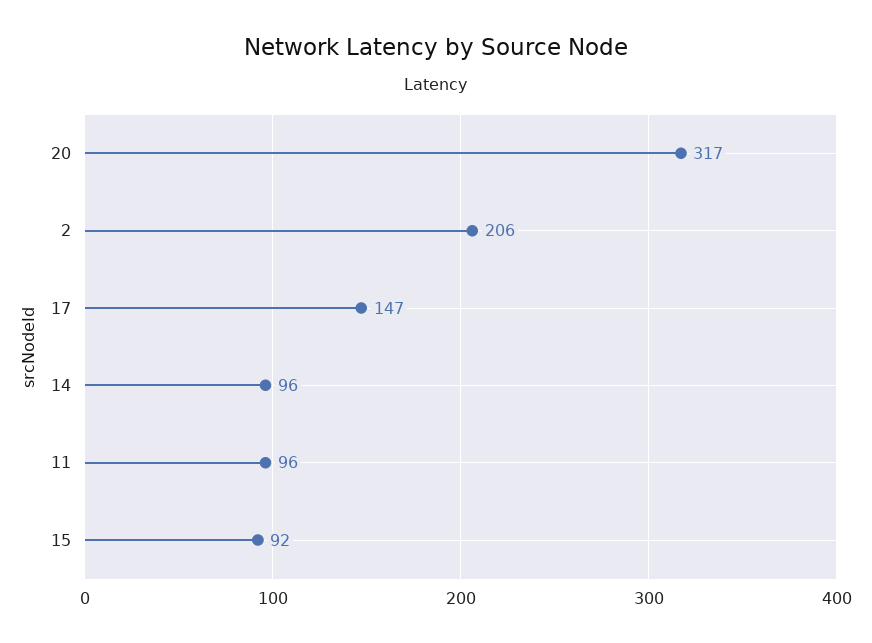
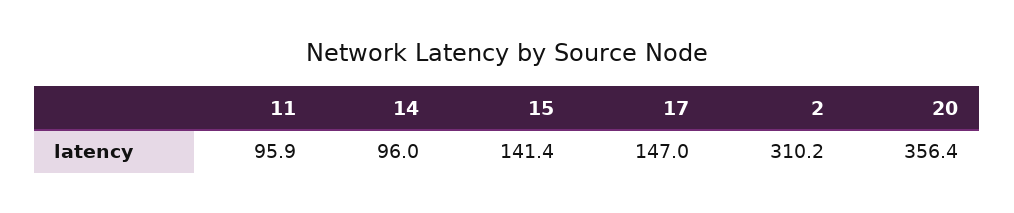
  {
-   "20": 317,
+   "20": 356.4,
-   "2": 206,
+   "2": 310.2,
    "17": 147,
    "14": 96,
    "11": 95.9,
-   "15": 92
+   "15": 141.4
  }

